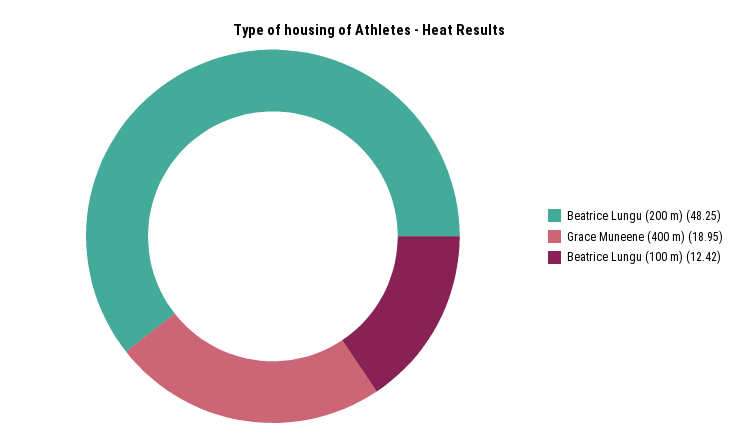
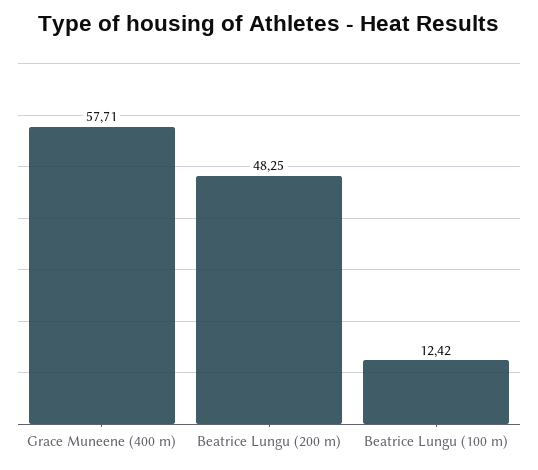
  {
    "Beatrice Lungu (200 m)": 48.25,
-   "Grace Muneene (400 m)": 18.95,
+   "Grace Muneene (400 m)": 57.71,
    "Beatrice Lungu (100 m)": 12.42
  }

